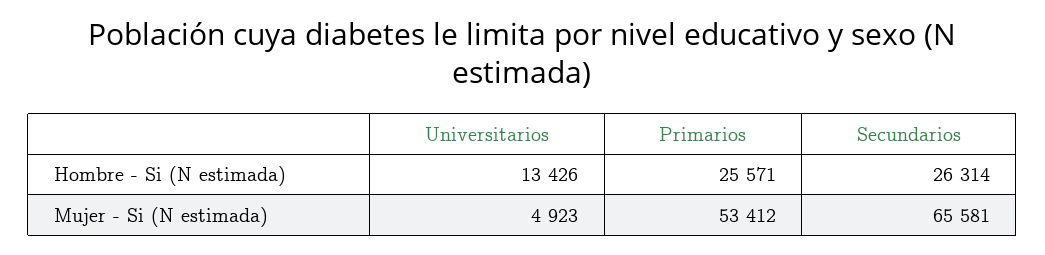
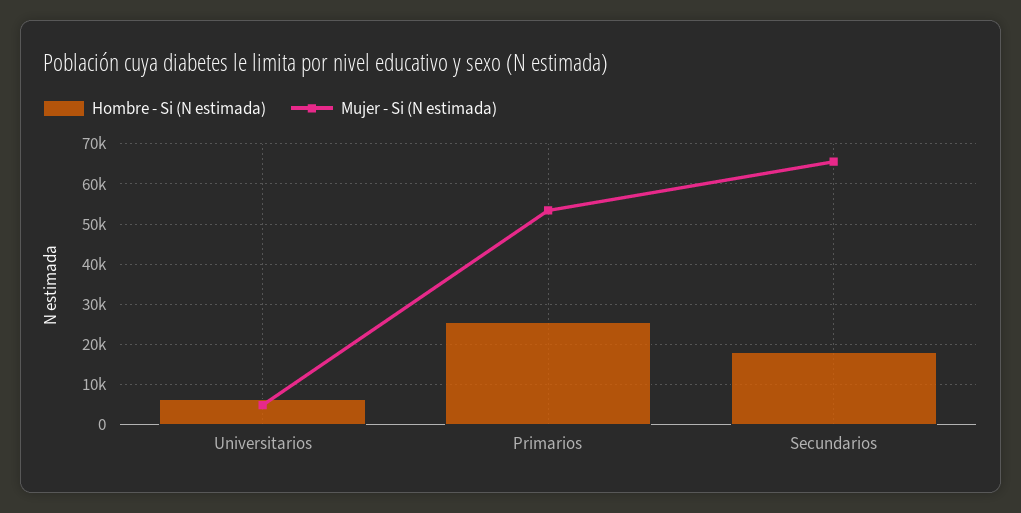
  {
    "Hombre - Si (N estimada)": {
-     "Universitarios": 13426,
+     "Universitarios": 6000,
      "Primarios": 25571,
-     "Secundarios": 26314
+     "Secundarios": 18000
    },
    "Mujer - Si (N estimada)": {
      "Universitarios": 4923,
      "Primarios": 53412,
      "Secundarios": 65581
    }
  }

